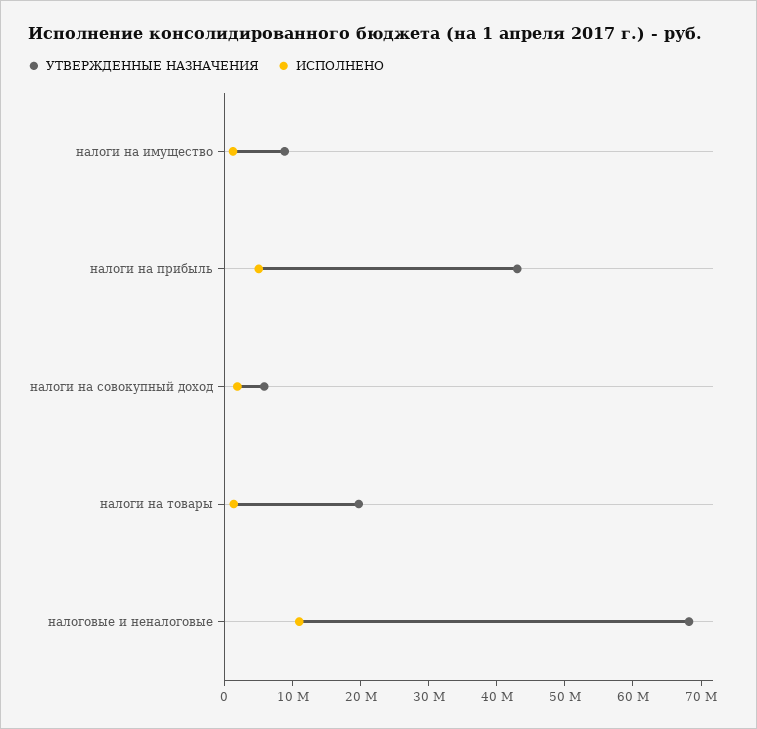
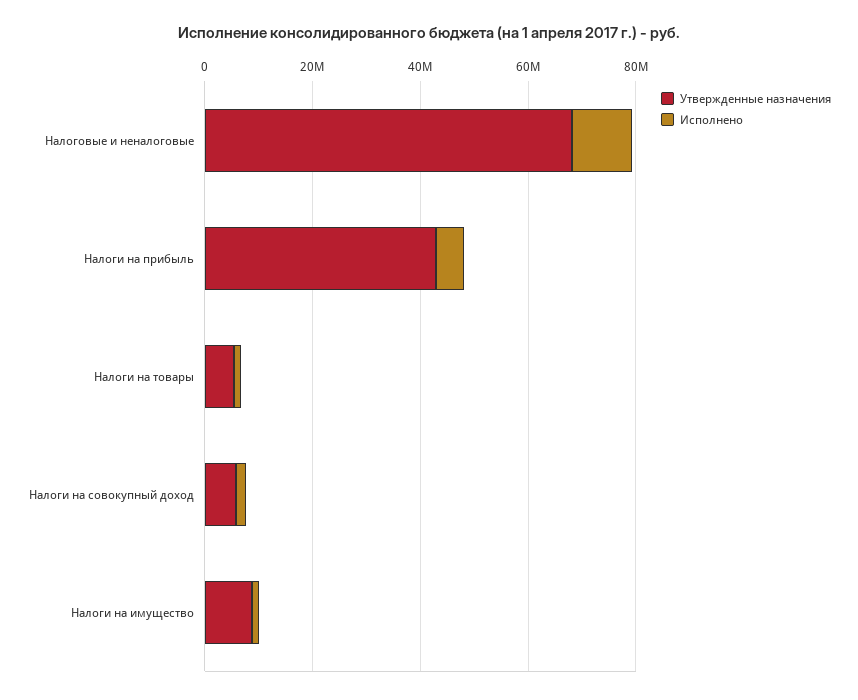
  {
    "УТВЕРЖДЕННЫЕ НАЗНАЧЕНИЯ": {
      "налоги на имущество": 8000000,
      "налоги на прибыль": 44000000,
      "налоги на совокупный доход": 6000000,
-     "налоги на товары": 20000000,
+     "налоги на товары": 5000000,
      "налоговые и неналоговые": 68000000
    },
    "ИСПОЛНЕНО": {
      "налоги на имущество": 2000000,
      "налоги на прибыль": 6000000,
      "налоги на совокупный доход": 2000000,
      "налоги на товары": 2000000,
      "налоговые и неналоговые": 10000000
    }
  }

